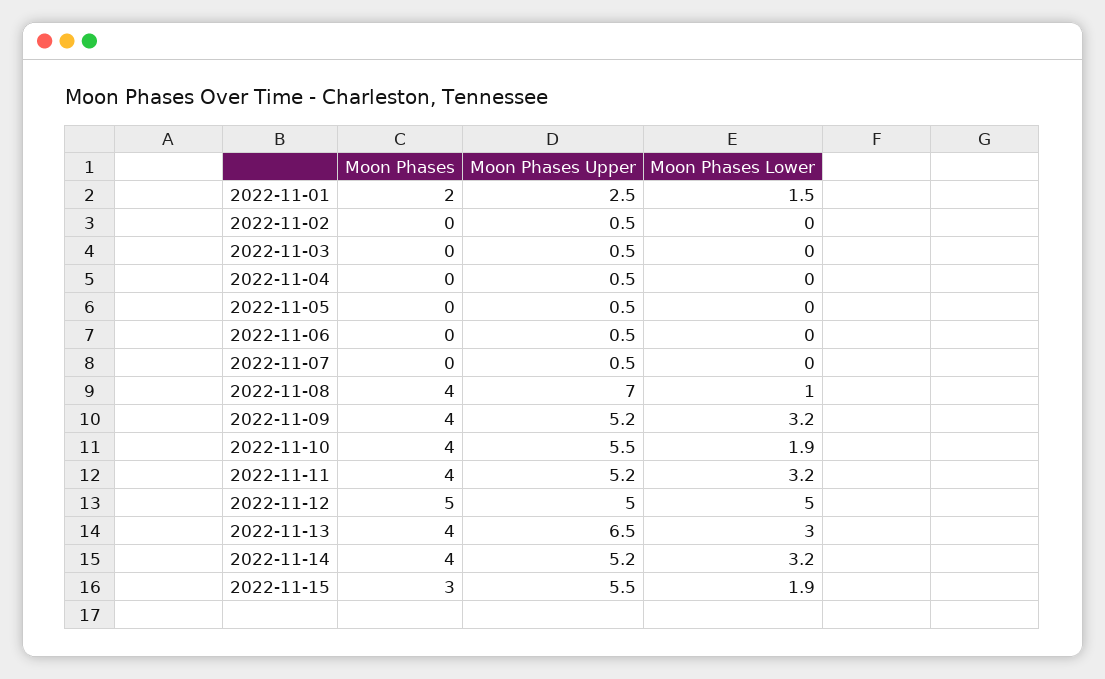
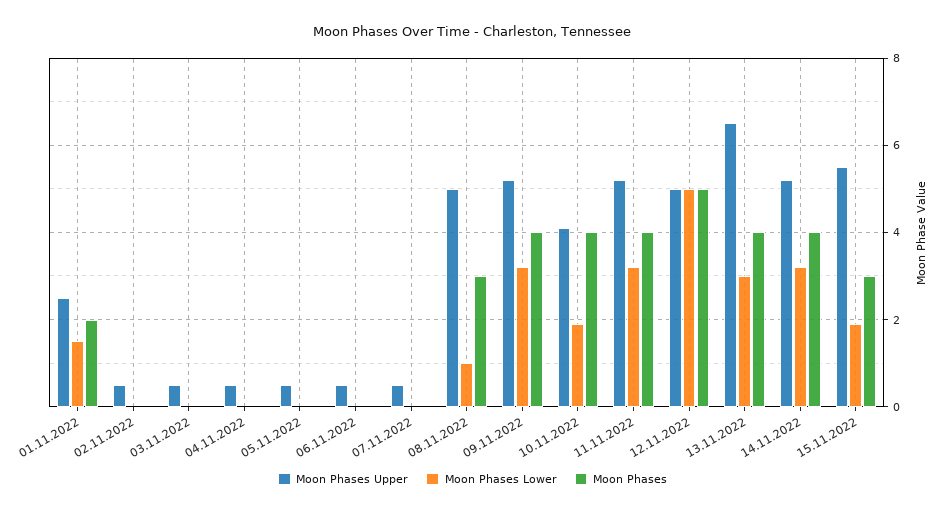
  {
    "Moon Phases": {
      "2022-11-01": 2,
      "2022-11-02": 0,
      "2022-11-03": 0,
      "2022-11-04": 0,
      "2022-11-05": 0,
      "2022-11-06": 0,
      "2022-11-07": 0,
-     "2022-11-08": 4,
+     "2022-11-08": 3,
      "2022-11-09": 4,
      "2022-11-10": 4,
      "2022-11-11": 4,
      "2022-11-12": 5,
      "2022-11-13": 4,
      "2022-11-14": 4,
      "2022-11-15": 3
    },
    "Moon Phases Upper": {
      "2022-11-01": 2.5,
      "2022-11-02": 0.5,
      "2022-11-03": 0.5,
      "2022-11-04": 0.5,
      "2022-11-05": 0.5,
      "2022-11-06": 0.5,
      "2022-11-07": 0.5,
-     "2022-11-08": 7,
+     "2022-11-08": 5,
      "2022-11-09": 5.2,
-     "2022-11-10": 5.5,
+     "2022-11-10": 4,
      "2022-11-11": 5.2,
      "2022-11-12": 5,
      "2022-11-13": 6.5,
      "2022-11-14": 5.2,
      "2022-11-15": 5.5
    },
    "Moon Phases Lower": {
      "2022-11-01": 1.5,
      "2022-11-02": 0,
      "2022-11-03": 0,
      "2022-11-04": 0,
      "2022-11-05": 0,
      "2022-11-06": 0,
      "2022-11-07": 0,
      "2022-11-08": 1,
      "2022-11-09": 3.2,
      "2022-11-10": 1.9,
      "2022-11-11": 3.2,
      "2022-11-12": 5,
      "2022-11-13": 3,
      "2022-11-14": 3.2,
      "2022-11-15": 1.9
    }
  }

